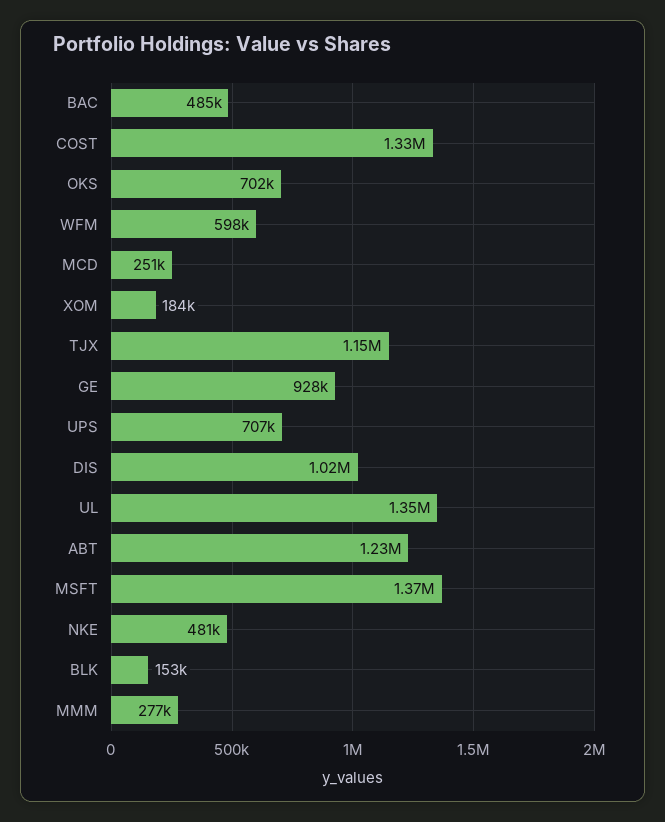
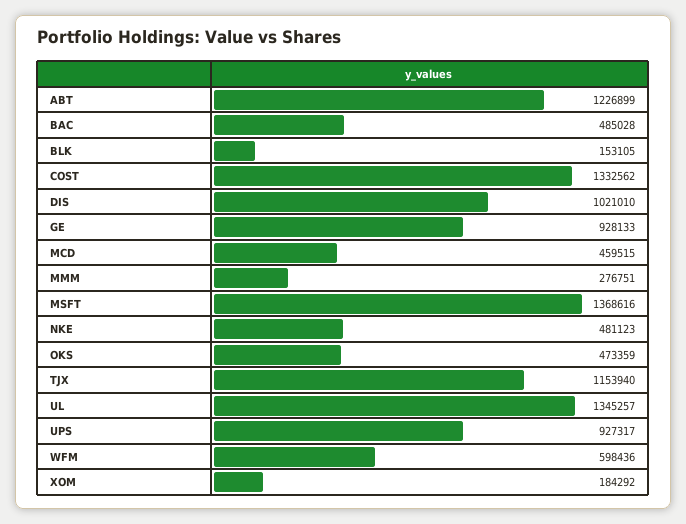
  {
    "BAC": 485028,
    "COST": 1332562,
-   "OKS": 702000,
+   "OKS": 473359,
    "WFM": 598436,
-   "MCD": 251000,
+   "MCD": 459515,
    "XOM": 184292,
    "TJX": 1153940,
    "GE": 928133,
-   "UPS": 707000,
+   "UPS": 927317,
    "DIS": 1021010,
    "UL": 1345257,
    "ABT": 1226899,
    "MSFT": 1368616,
    "NKE": 481123,
    "BLK": 153105,
    "MMM": 276751
  }

